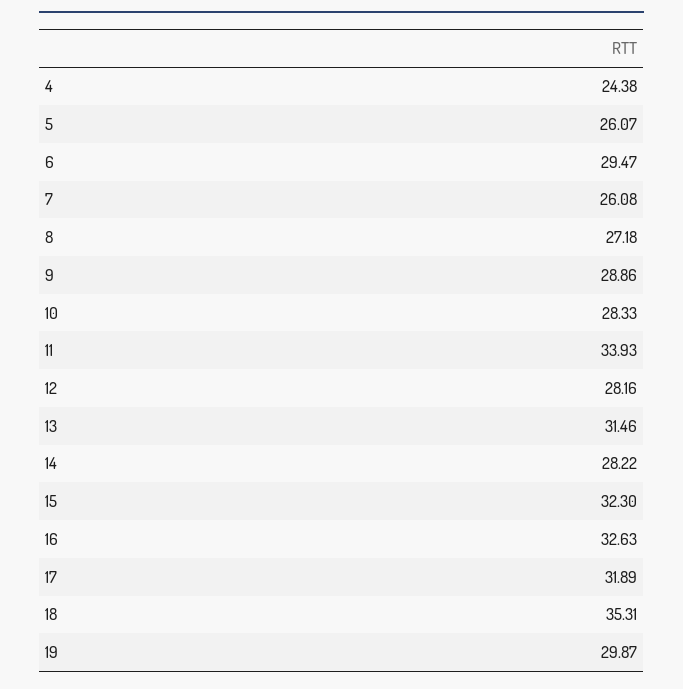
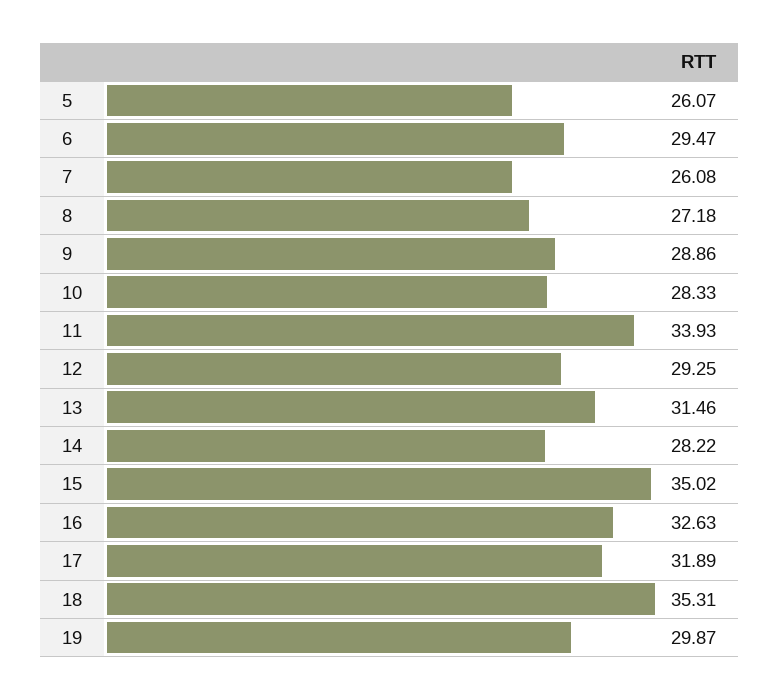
  {
-   "4": 24.38,
    "5": 26.07,
    "6": 29.47,
    "7": 26.08,
    "8": 27.18,
    "9": 28.86,
    "10": 28.33,
    "11": 33.93,
-   "12": 28.16,
+   "12": 29.25,
    "13": 31.46,
    "14": 28.22,
-   "15": 32.3,
+   "15": 35.02,
    "16": 32.63,
    "17": 31.89,
    "18": 35.31,
    "19": 29.87
  }

